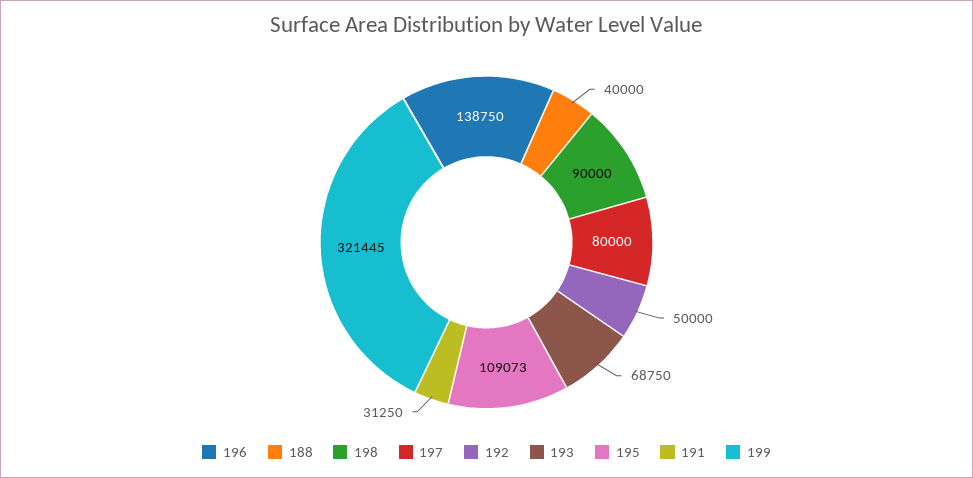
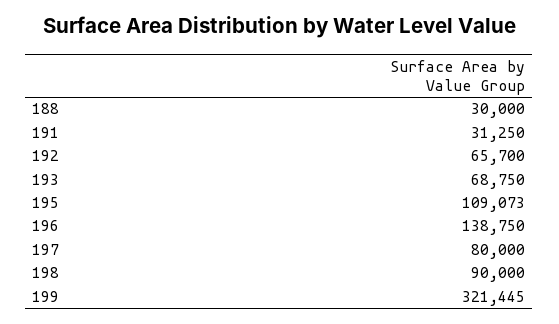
  {
    "196": 138750,
-   "188": 40000,
+   "188": 30000,
    "198": 90000,
    "197": 80000,
-   "192": 50000,
+   "192": 65700,
    "193": 68750,
    "195": 109073,
    "191": 31250,
    "199": 321445
  }

